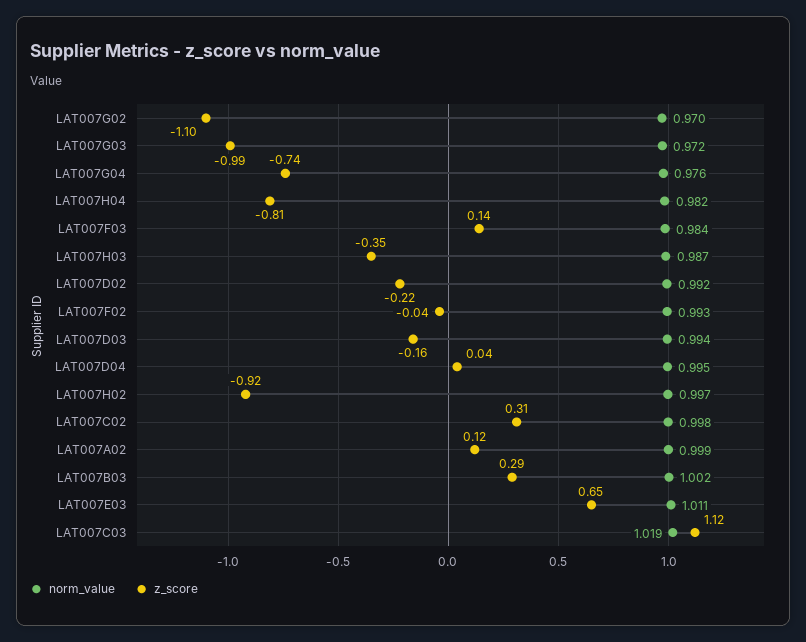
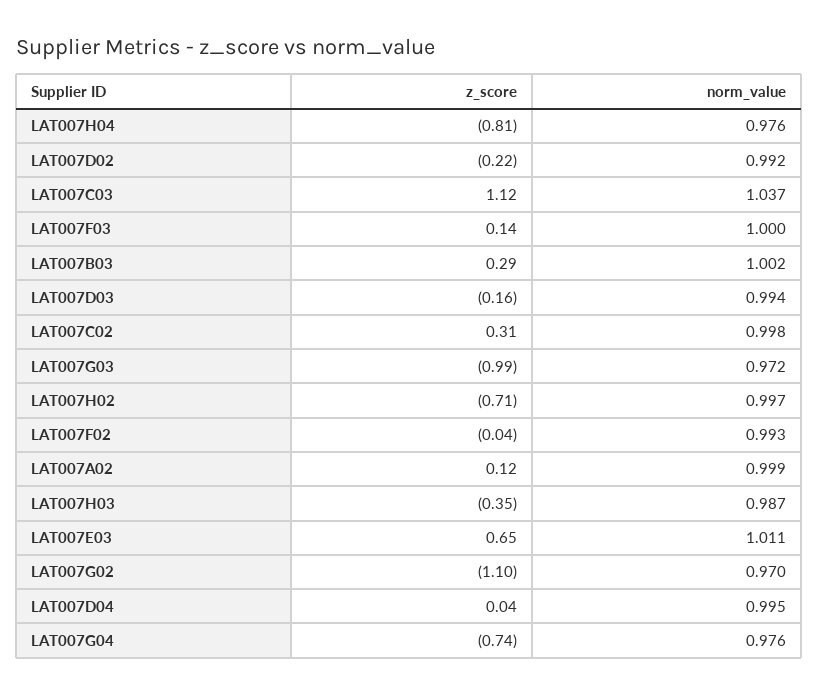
  {
    "norm_value": {
      "LAT007G02": 0.97,
      "LAT007G03": 0.972,
      "LAT007G04": 0.976,
-     "LAT007H04": 0.982,
+     "LAT007H04": 0.976,
-     "LAT007F03": 0.984,
+     "LAT007F03": 1,
      "LAT007H03": 0.987,
      "LAT007D02": 0.992,
      "LAT007F02": 0.993,
      "LAT007D03": 0.994,
      "LAT007D04": 0.995,
      "LAT007H02": 0.997,
      "LAT007C02": 0.998,
      "LAT007A02": 0.999,
      "LAT007B03": 1.002,
      "LAT007E03": 1.011,
-     "LAT007C03": 1.019
+     "LAT007C03": 1.037
    },
    "z_score": {
      "LAT007G02": -1.1,
      "LAT007G03": -0.99,
      "LAT007G04": -0.74,
      "LAT007H04": -0.81,
      "LAT007F03": 0.14,
      "LAT007H03": -0.35,
      "LAT007D02": -0.22,
      "LAT007F02": -0.04,
      "LAT007D03": -0.16,
      "LAT007D04": 0.04,
-     "LAT007H02": -0.92,
+     "LAT007H02": -0.71,
      "LAT007C02": 0.31,
      "LAT007A02": 0.12,
      "LAT007B03": 0.29,
      "LAT007E03": 0.65,
      "LAT007C03": 1.12
    }
  }

